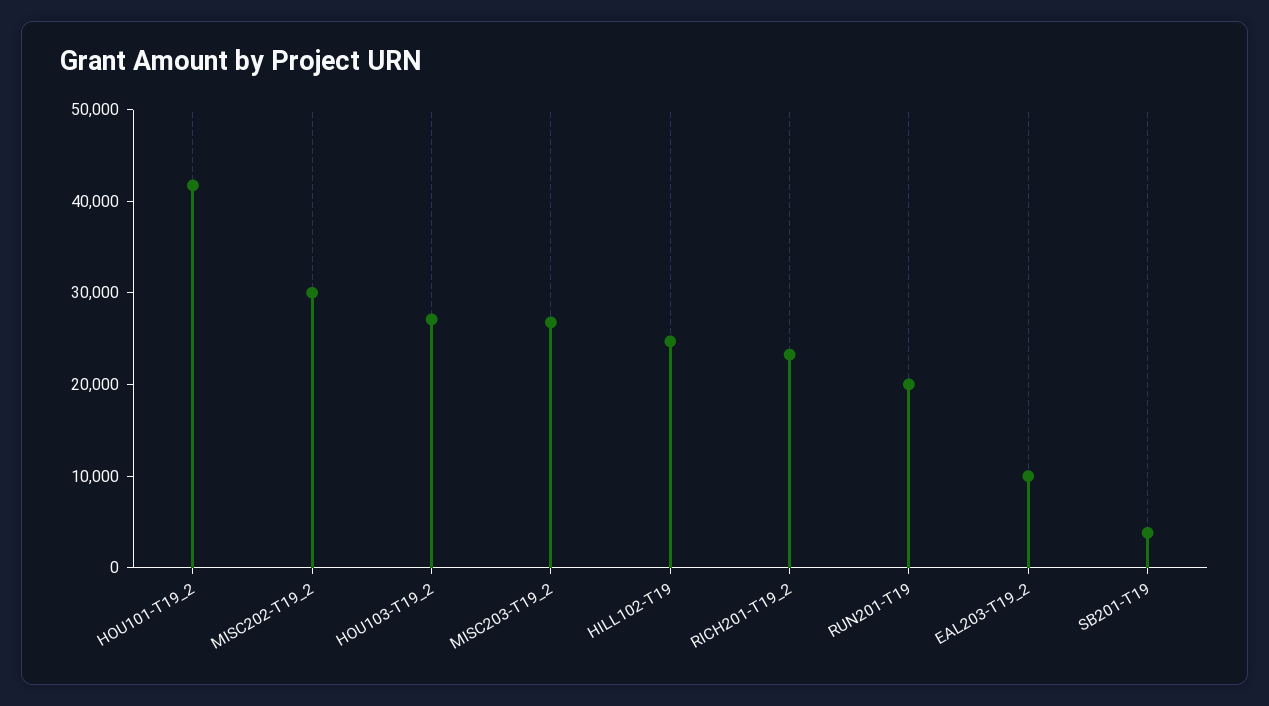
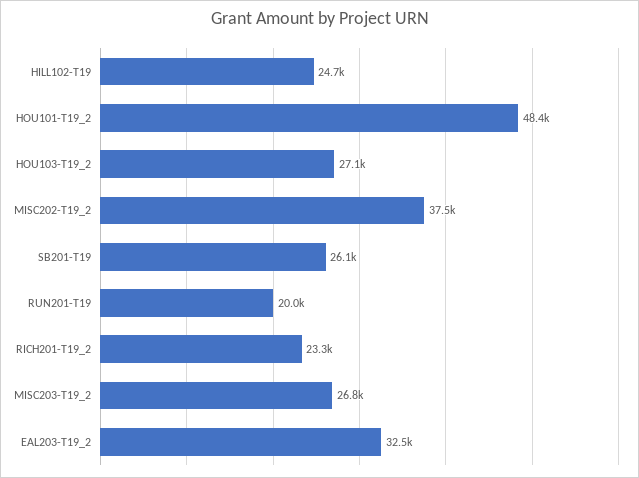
  {
-   "HOU101-T19_2": 42000,
+   "HOU101-T19_2": 48400,
-   "MISC202-T19_2": 30000,
+   "MISC202-T19_2": 37500,
    "HOU103-T19_2": 27100,
    "MISC203-T19_2": 26800,
    "HILL102-T19": 24700,
    "RICH201-T19_2": 23300,
    "RUN201-T19": 20000,
-   "EAL203-T19_2": 10000,
+   "EAL203-T19_2": 32500,
-   "SB201-T19": 4000
+   "SB201-T19": 26100
  }

